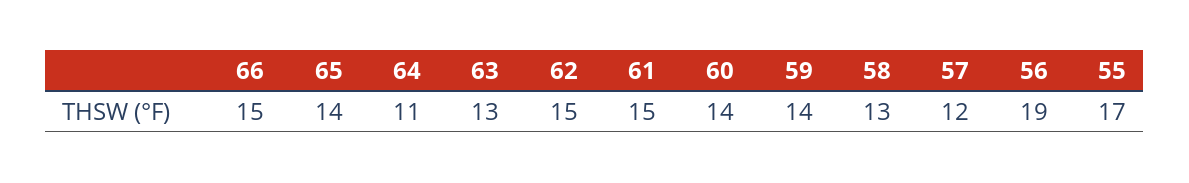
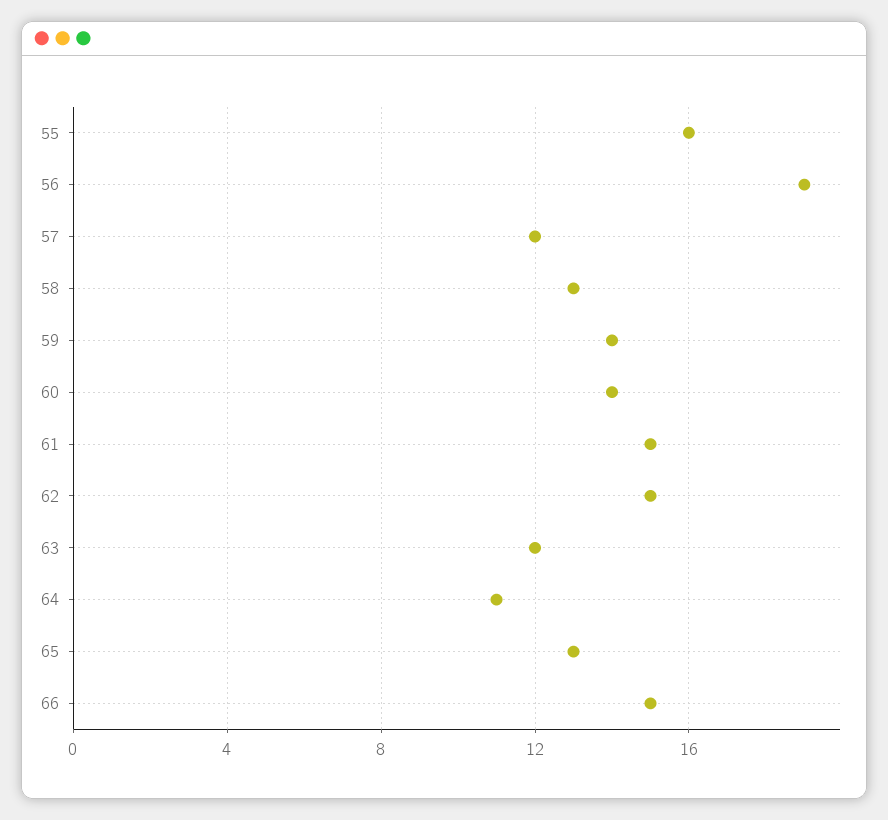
  {
    "66": 15,
-   "65": 14,
+   "65": 13,
    "64": 11,
-   "63": 13,
+   "63": 12,
    "62": 15,
    "61": 15,
    "60": 14,
    "59": 14,
    "58": 13,
    "57": 12,
    "56": 19,
-   "55": 17
+   "55": 16
  }

